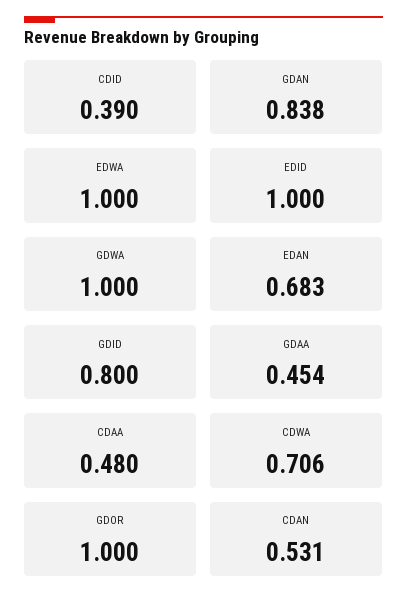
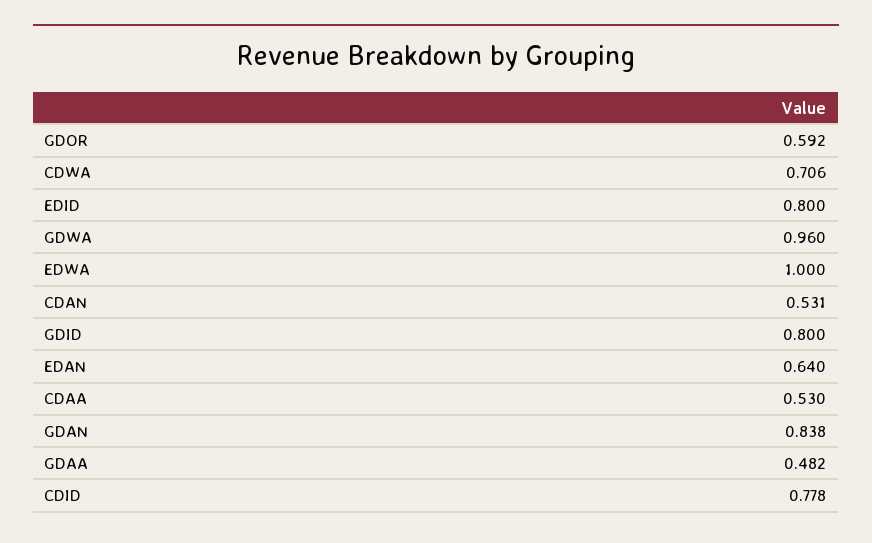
  {
-   "CDID": 0.39,
+   "CDID": 0.778,
    "GDAN": 0.838,
    "EDWA": 1,
-   "EDID": 1,
+   "EDID": 0.8,
-   "GDWA": 1,
+   "GDWA": 0.96,
-   "EDAN": 0.683,
+   "EDAN": 0.64,
    "GDID": 0.8,
-   "GDAA": 0.454,
+   "GDAA": 0.482,
-   "CDAA": 0.48,
+   "CDAA": 0.53,
    "CDWA": 0.706,
-   "GDOR": 1,
+   "GDOR": 0.592,
    "CDAN": 0.531
  }

